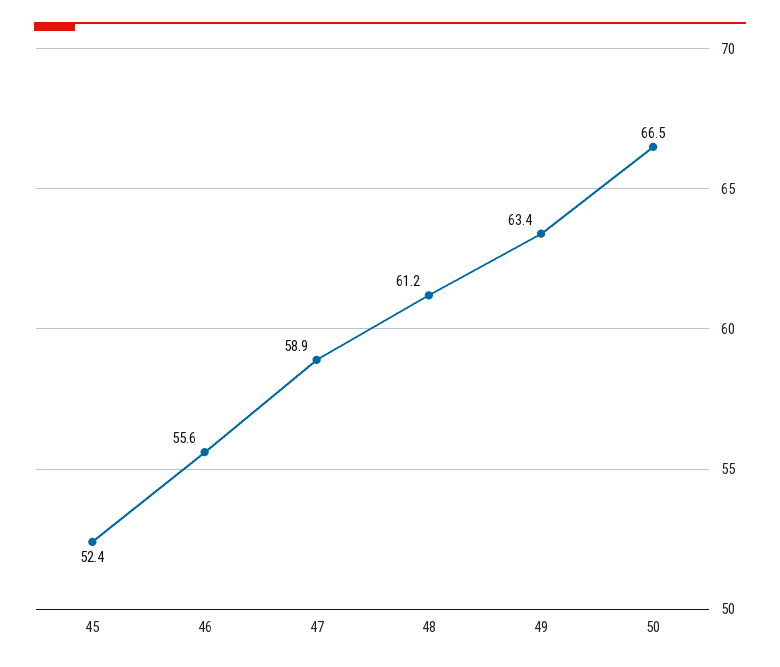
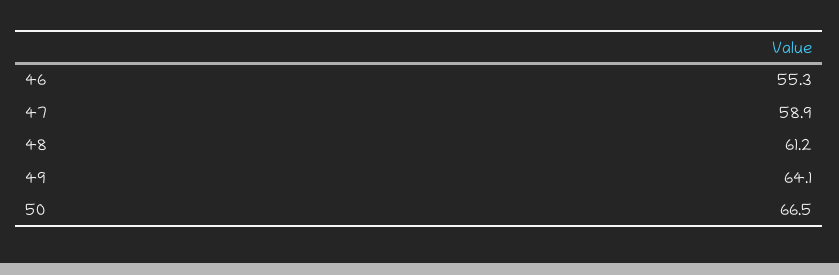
  {
-   "45": 52.4,
-   "46": 55.6,
+   "46": 55.3,
    "47": 58.9,
    "48": 61.2,
-   "49": 63.4,
+   "49": 64.1,
    "50": 66.5
  }

